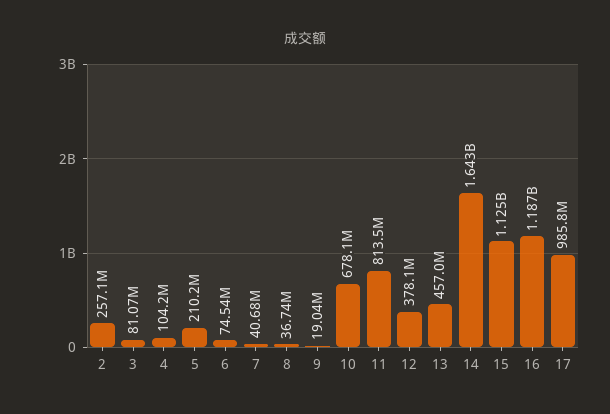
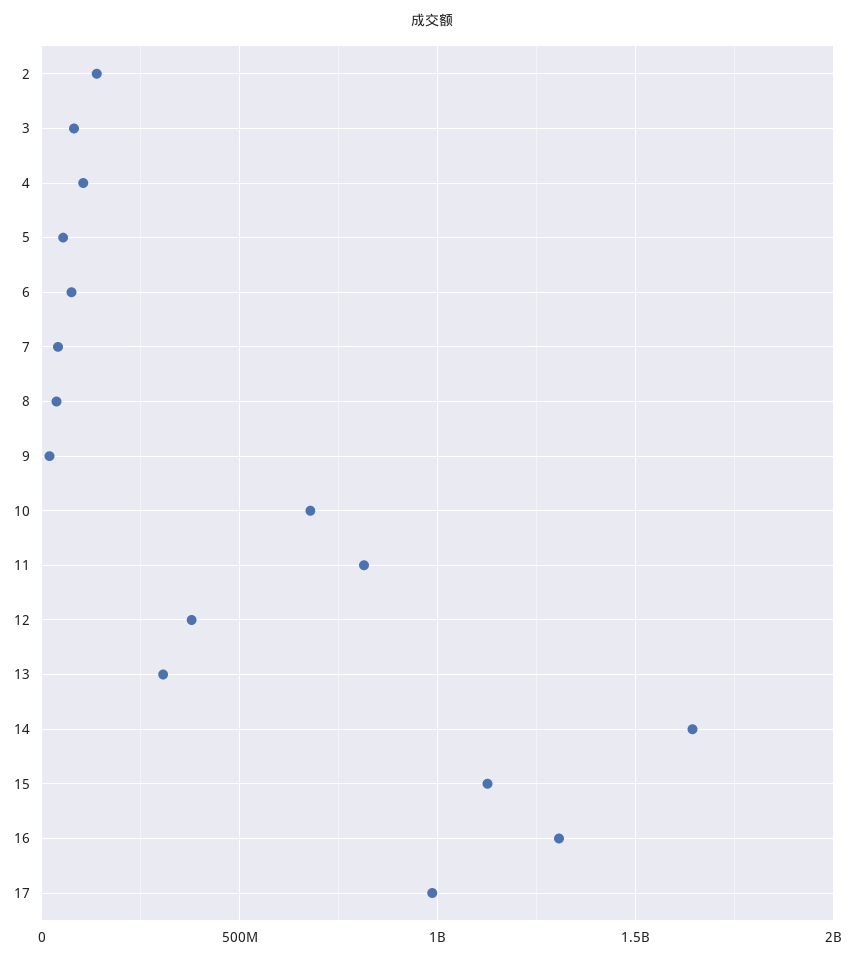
  {
-   "2": 257100000,
+   "2": 150000000,
    "3": 81070000,
    "4": 104200000,
-   "5": 210200000,
+   "5": 50000000,
    "6": 74540000,
    "7": 40680000,
    "8": 36740000,
    "9": 19040000,
    "10": 678100000,
    "11": 813500000,
    "12": 378100000,
-   "13": 457000000,
+   "13": 300000000,
    "14": 1643000000,
    "15": 1125000000,
-   "16": 1187000000,
+   "16": 1300000000,
    "17": 985800000
  }

